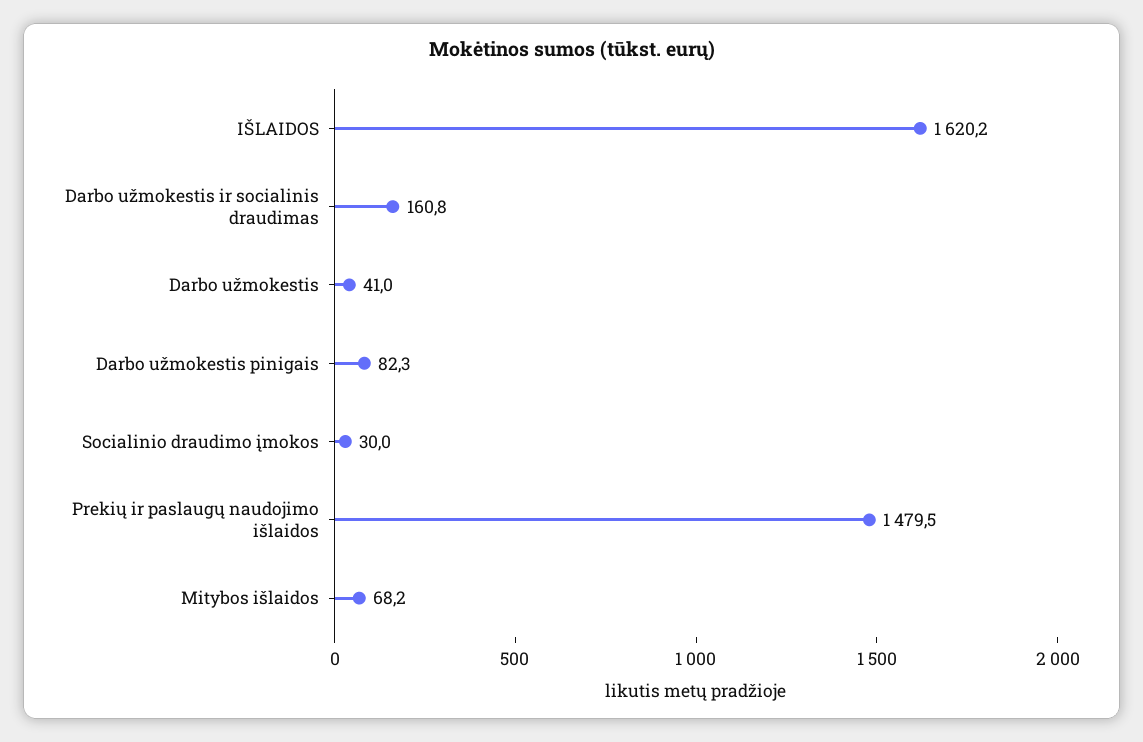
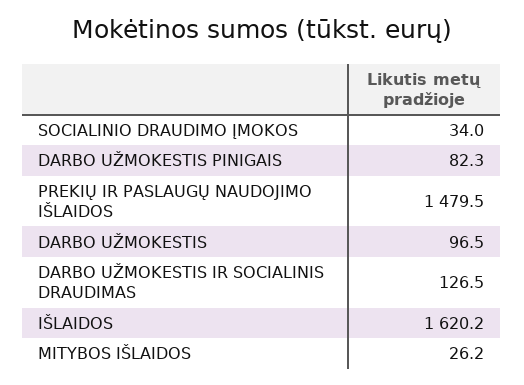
  {
    "IŠLAIDOS": 1620.2,
-   "Darbo užmokestis ir socialinis draudimas": 160.8,
+   "Darbo užmokestis ir socialinis draudimas": 126.5,
-   "Darbo užmokestis": 41,
+   "Darbo užmokestis": 96.5,
    "Darbo užmokestis pinigais": 82.3,
-   "Socialinio draudimo įmokos": 30,
+   "Socialinio draudimo įmokos": 34,
    "Prekių ir paslaugų naudojimo išlaidos": 1479.5,
-   "Mitybos išlaidos": 68.2
+   "Mitybos išlaidos": 26.2
  }

